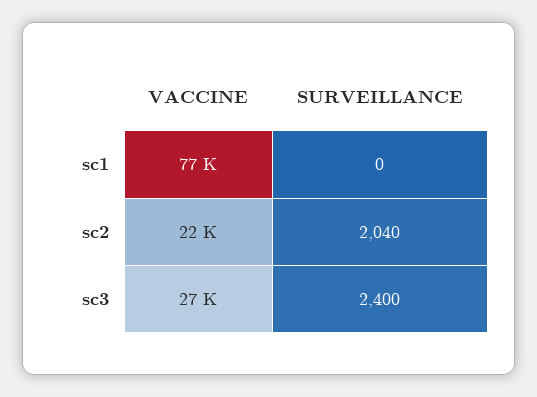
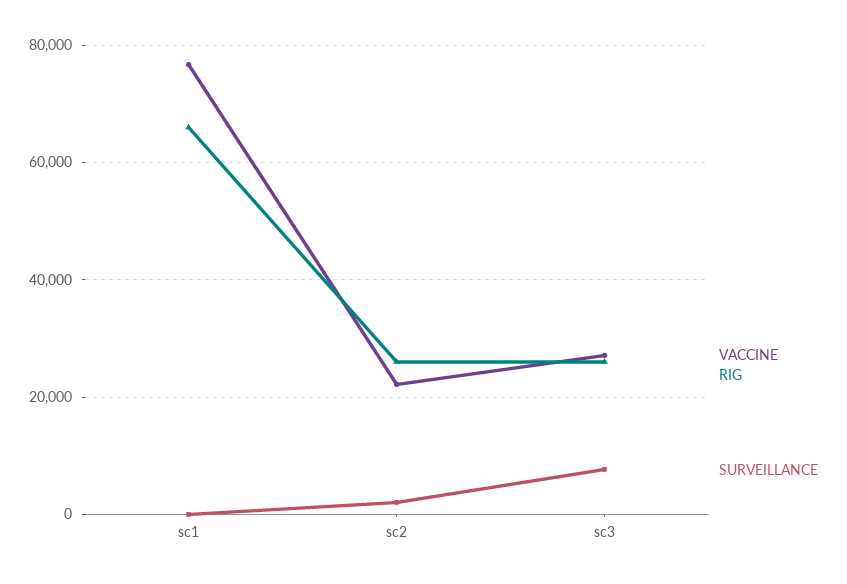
  {
    "VACCINE": {
      "sc1": 77000,
      "sc2": 22000,
      "sc3": 27000
    },
    "SURVEILLANCE": {
      "sc1": 0,
      "sc2": 2040,
-     "sc3": 2400
+     "sc3": 8000
-   }
+   },
+   "RIG": {
+     "sc1": 66000,
+     "sc2": 26000,
+     "sc3": 26000
+   }
  }

